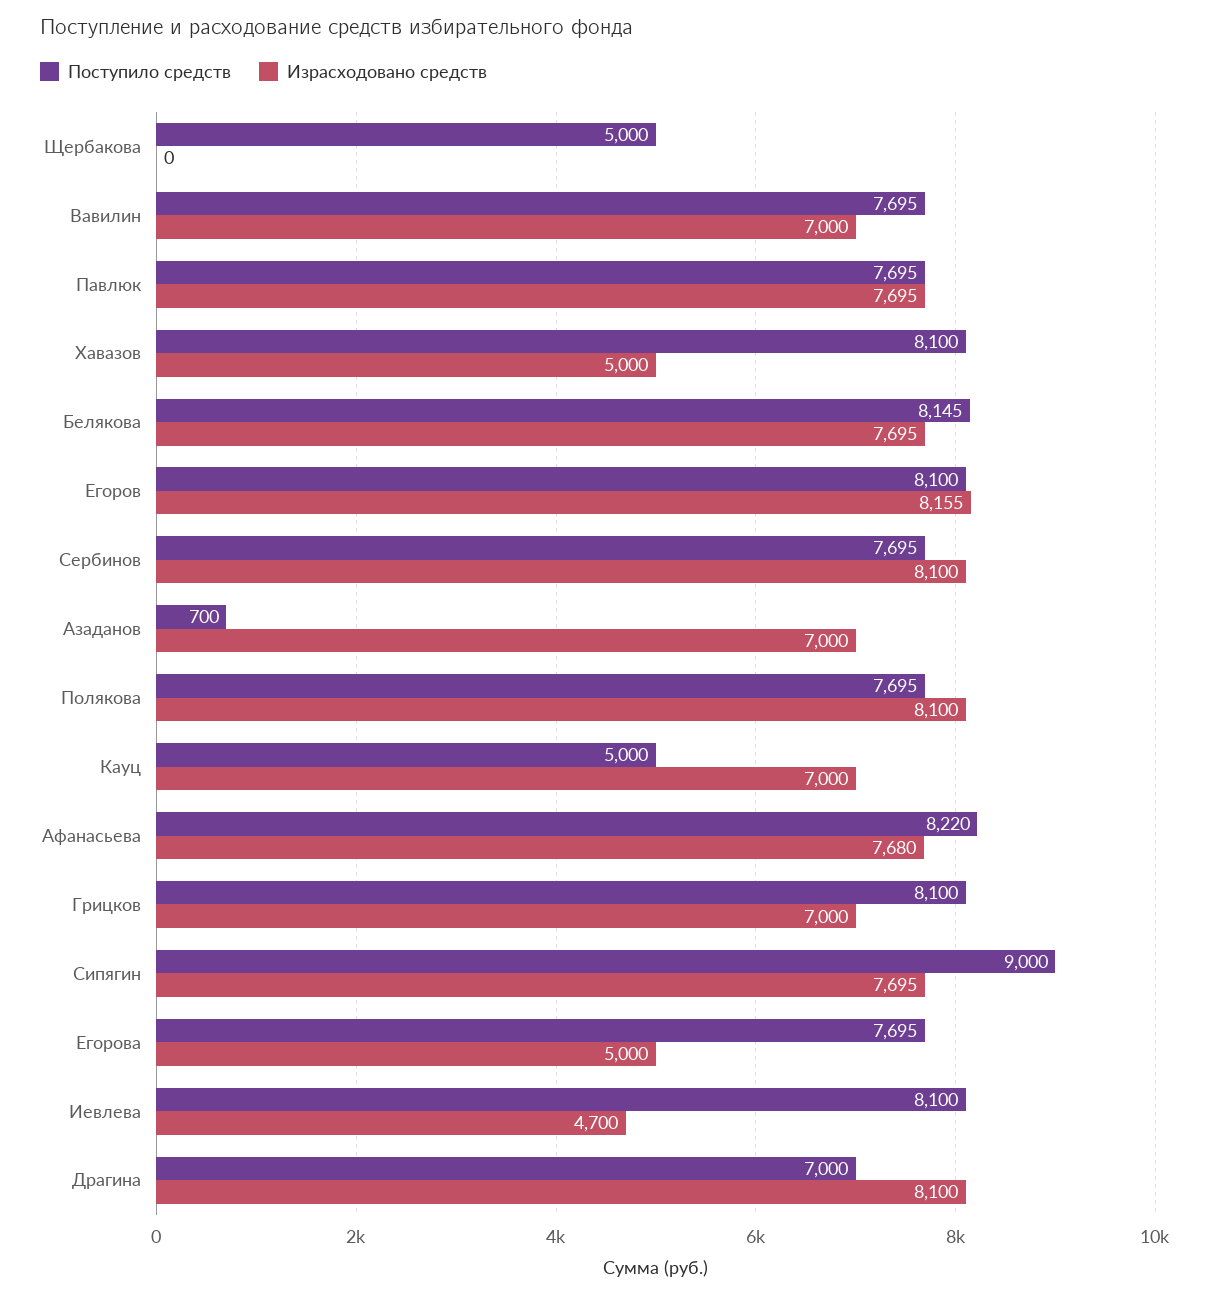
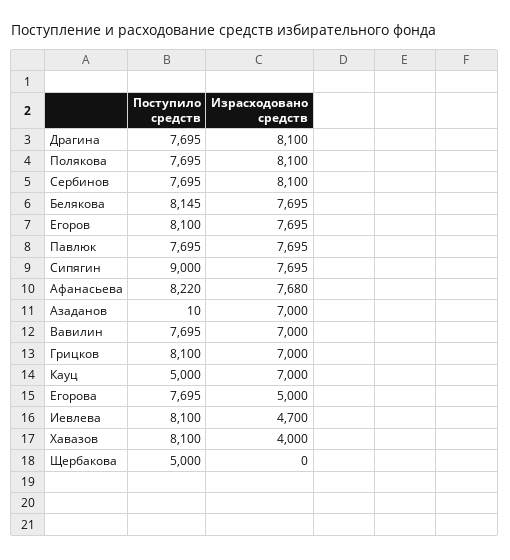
  {
    "Поступило средств": {
      "Щербакова": 5000,
      "Вавилин": 7695,
      "Павлюк": 7695,
      "Хавазов": 8100,
      "Белякова": 8145,
      "Егоров": 8100,
      "Сербинов": 7695,
-     "Азаданов": 700,
+     "Азаданов": 10,
      "Полякова": 7695,
      "Кауц": 5000,
      "Афанасьева": 8220,
      "Грицков": 8100,
      "Сипягин": 9000,
      "Егорова": 7695,
      "Иевлева": 8100,
-     "Драгина": 7000
+     "Драгина": 7695
    },
    "Израсходовано средств": {
      "Щербакова": 0,
      "Вавилин": 7000,
      "Павлюк": 7695,
-     "Хавазов": 5000,
+     "Хавазов": 4000,
      "Белякова": 7695,
-     "Егоров": 8155,
+     "Егоров": 7695,
      "Сербинов": 8100,
      "Азаданов": 7000,
      "Полякова": 8100,
      "Кауц": 7000,
      "Афанасьева": 7680,
      "Грицков": 7000,
      "Сипягин": 7695,
      "Егорова": 5000,
      "Иевлева": 4700,
      "Драгина": 8100
    }
  }

